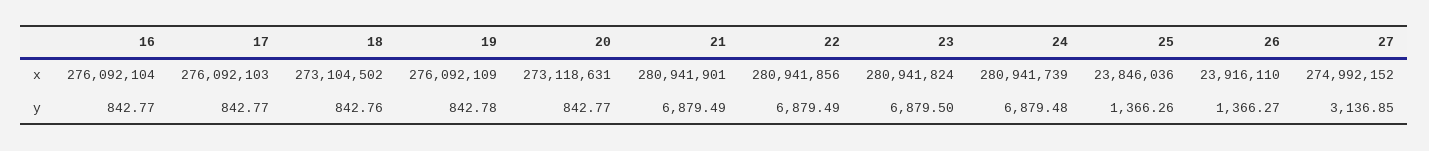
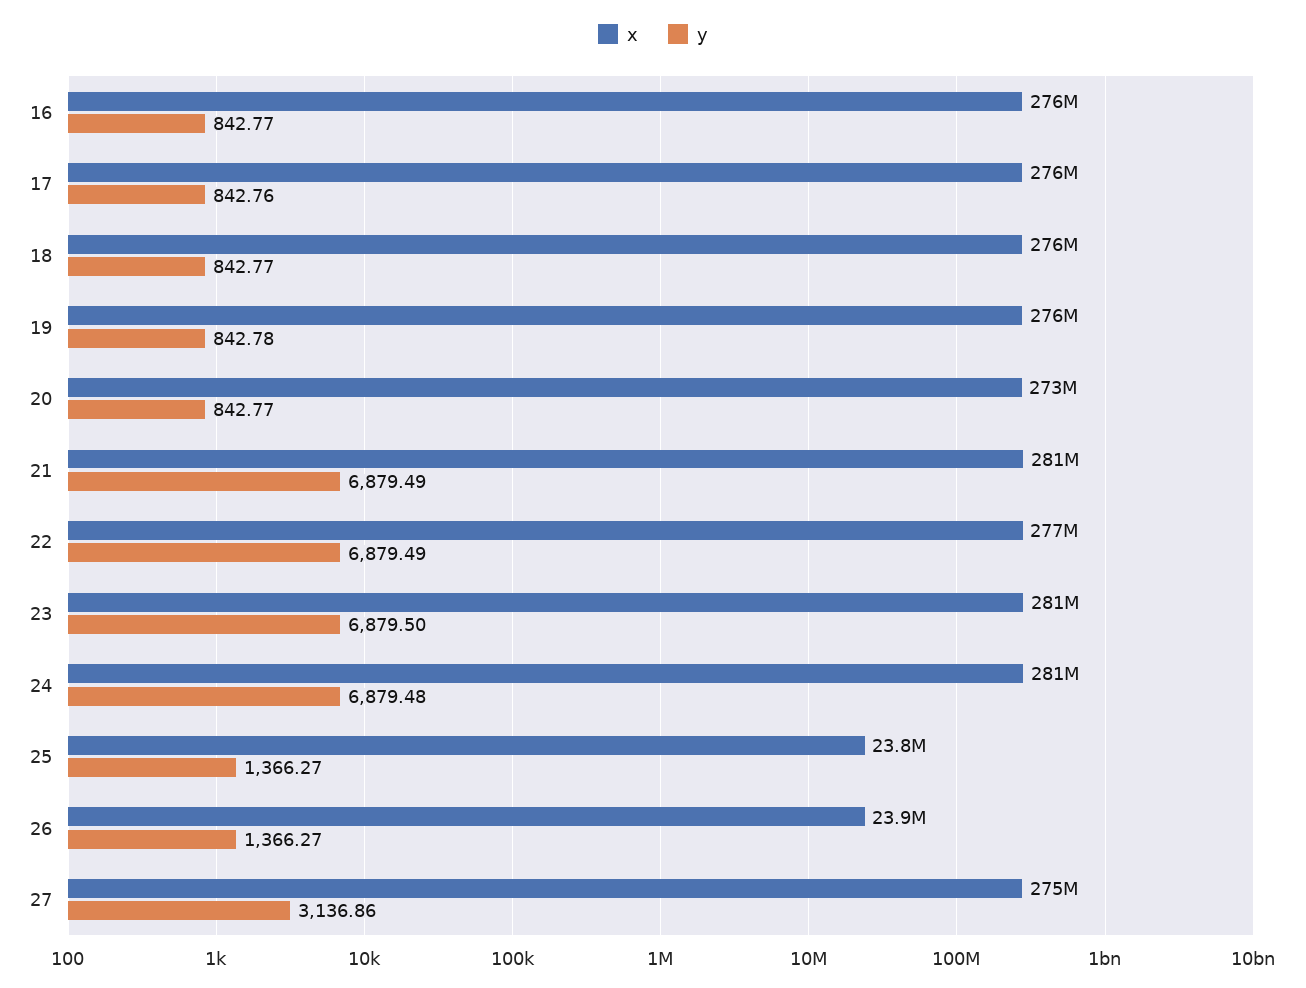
  {
    "x": {
      "16": 276092104,
      "17": 276092103,
-     "18": 273104502,
+     "18": 276000000,
      "19": 276092109,
      "20": 273118631,
      "21": 280941901,
-     "22": 280941856,
+     "22": 277000000,
      "23": 280941824,
      "24": 280941739,
      "25": 23846036,
      "26": 23916110,
      "27": 274992152
    },
    "y": {
      "16": 842.77,
-     "17": 842.77,
+     "17": 842.76,
-     "18": 842.76,
+     "18": 842.77,
      "19": 842.78,
      "20": 842.77,
      "21": 6879.49,
      "22": 6879.49,
      "23": 6879.5,
      "24": 6879.48,
-     "25": 1366.26,
+     "25": 1366.27,
      "26": 1366.27,
-     "27": 3136.85
+     "27": 3136.86
    }
  }

